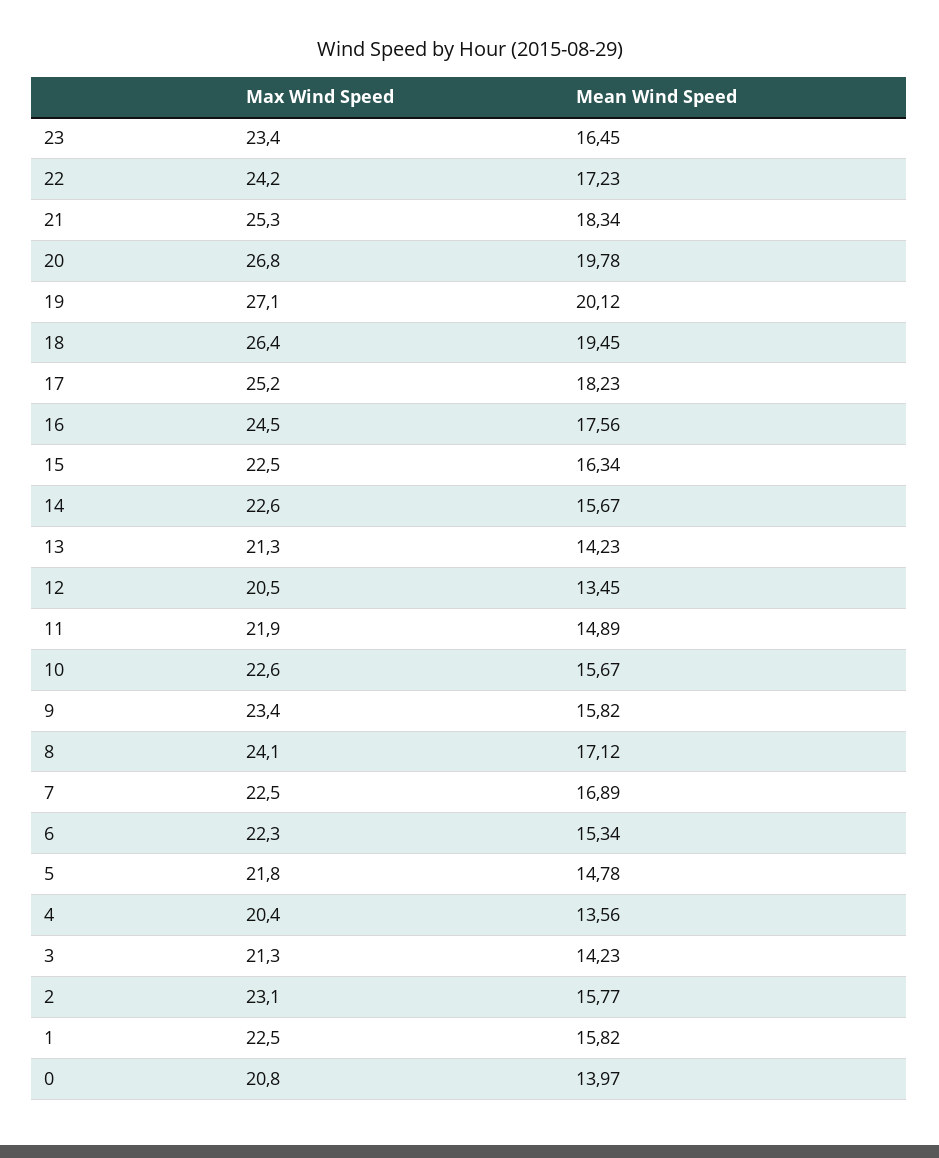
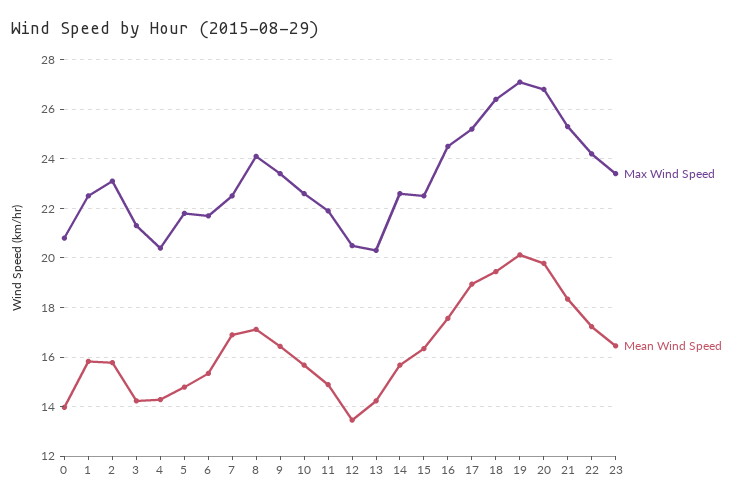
  {
    "Max Wind Speed": {
      "23": 23.4,
      "22": 24.2,
      "21": 25.3,
      "20": 26.8,
      "19": 27.1,
      "18": 26.4,
      "17": 25.2,
      "16": 24.5,
      "15": 22.5,
      "14": 22.6,
-     "13": 21.3,
+     "13": 20.25,
      "12": 20.5,
      "11": 21.9,
      "10": 22.6,
      "9": 23.4,
      "8": 24.1,
      "7": 22.5,
-     "6": 22.3,
+     "6": 21.75,
      "5": 21.8,
      "4": 20.4,
      "3": 21.3,
      "2": 23.1,
      "1": 22.5,
      "0": 20.8
    },
    "Mean Wind Speed": {
      "23": 16.45,
      "22": 17.23,
      "21": 18.34,
      "20": 19.78,
      "19": 20.12,
      "18": 19.45,
-     "17": 18.23,
+     "17": 19,
      "16": 17.56,
      "15": 16.34,
      "14": 15.67,
      "13": 14.23,
      "12": 13.45,
      "11": 14.89,
      "10": 15.67,
-     "9": 15.82,
+     "9": 16.5,
      "8": 17.12,
      "7": 16.89,
      "6": 15.34,
      "5": 14.78,
-     "4": 13.56,
+     "4": 14.25,
      "3": 14.23,
      "2": 15.77,
      "1": 15.82,
      "0": 13.97
    }
  }

